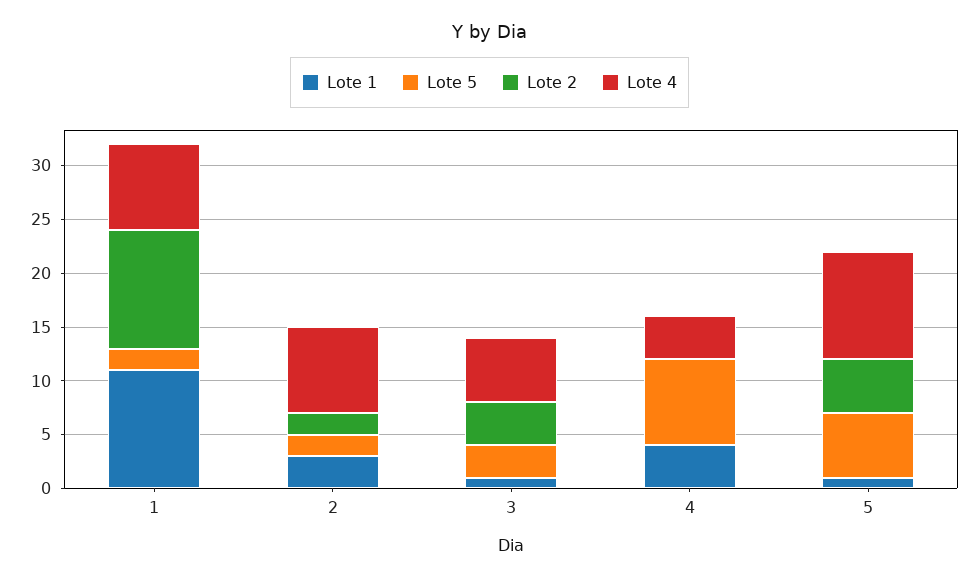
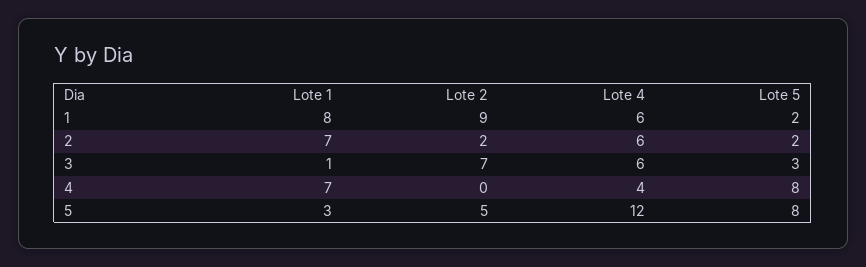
  {
    "Lote 1": {
-     "1": 11,
+     "1": 8,
-     "2": 3,
+     "2": 7,
      "3": 1,
-     "4": 4,
+     "4": 7,
-     "5": 1
+     "5": 3
    },
    "Lote 5": {
      "1": 2,
      "2": 2,
      "3": 3,
      "4": 8,
-     "5": 6
+     "5": 8
    },
    "Lote 2": {
-     "1": 11,
+     "1": 9,
      "2": 2,
-     "3": 4,
+     "3": 7,
      "4": 0,
      "5": 5
    },
    "Lote 4": {
-     "1": 8,
+     "1": 6,
-     "2": 8,
+     "2": 6,
      "3": 6,
      "4": 4,
-     "5": 10
+     "5": 12
    }
  }

